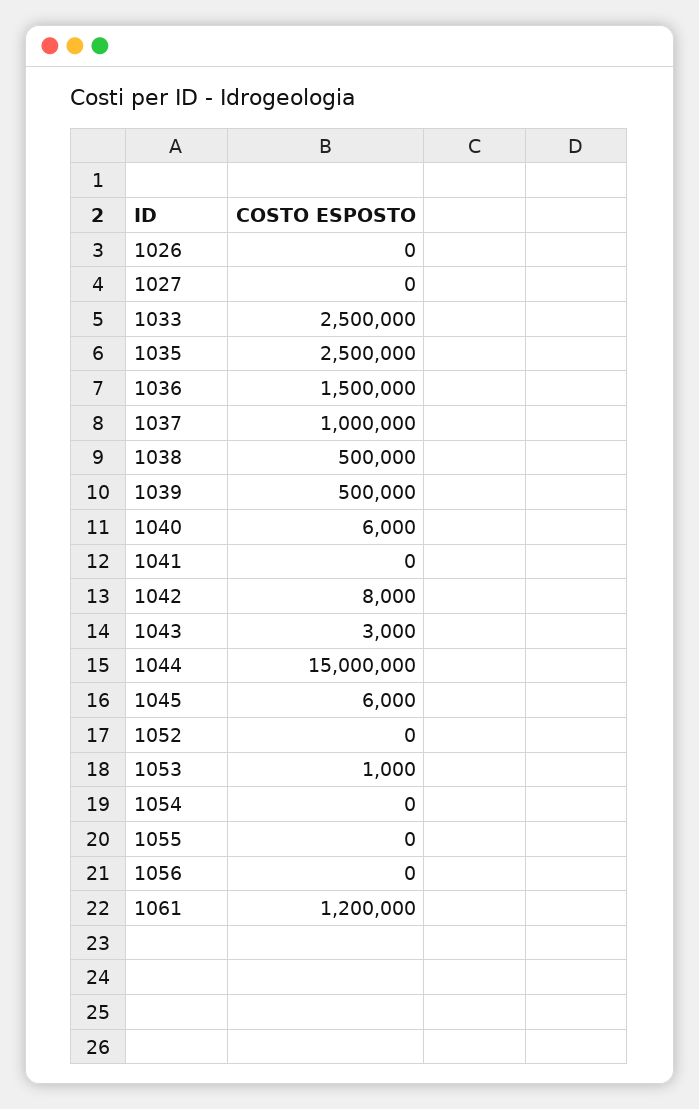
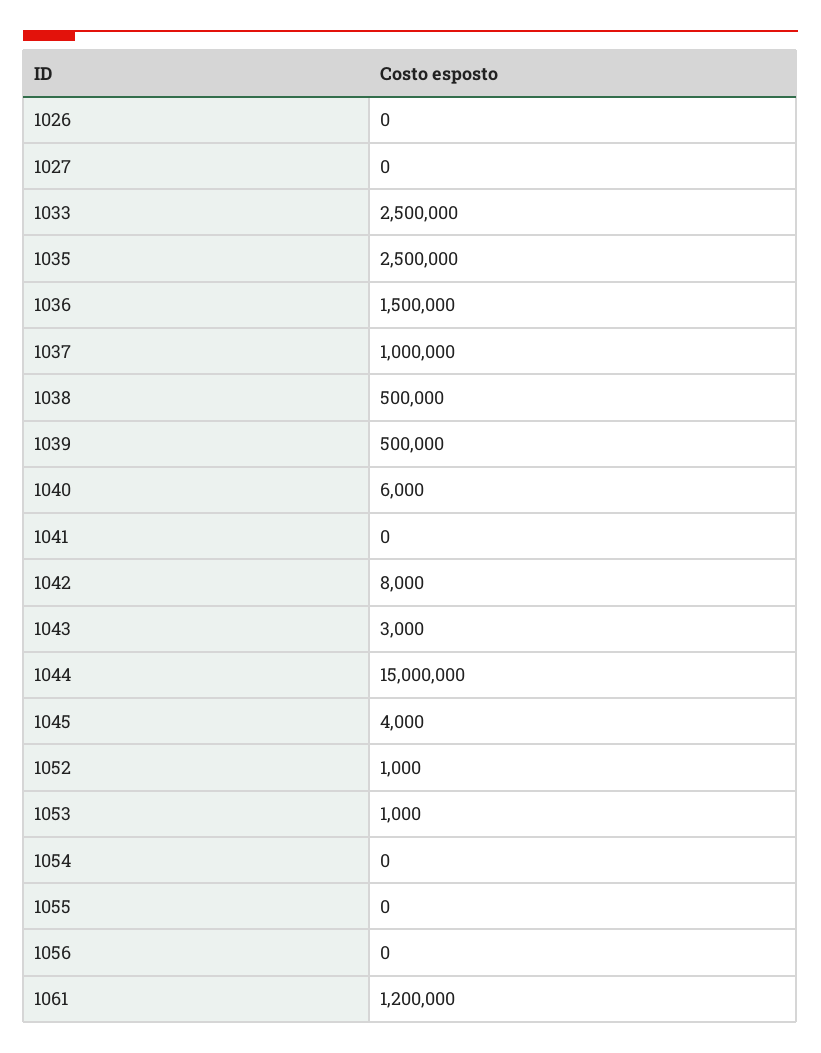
  {
    "1026": 0,
    "1027": 0,
    "1033": 2500000,
    "1035": 2500000,
    "1036": 1500000,
    "1037": 1000000,
    "1038": 500000,
    "1039": 500000,
    "1040": 6000,
    "1041": 0,
    "1042": 8000,
    "1043": 3000,
    "1044": 15000000,
-   "1045": 6000,
+   "1045": 4000,
-   "1052": 0,
+   "1052": 1000,
    "1053": 1000,
    "1054": 0,
    "1055": 0,
    "1056": 0,
    "1061": 1200000
  }

